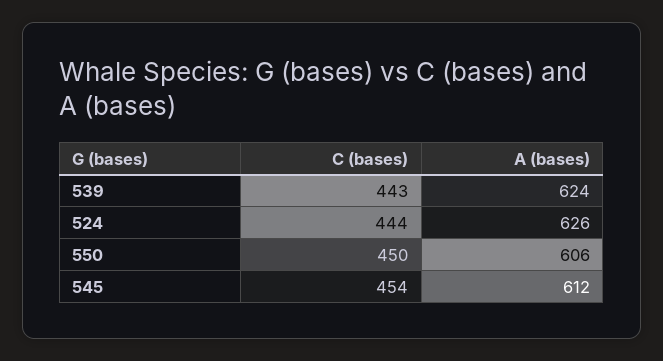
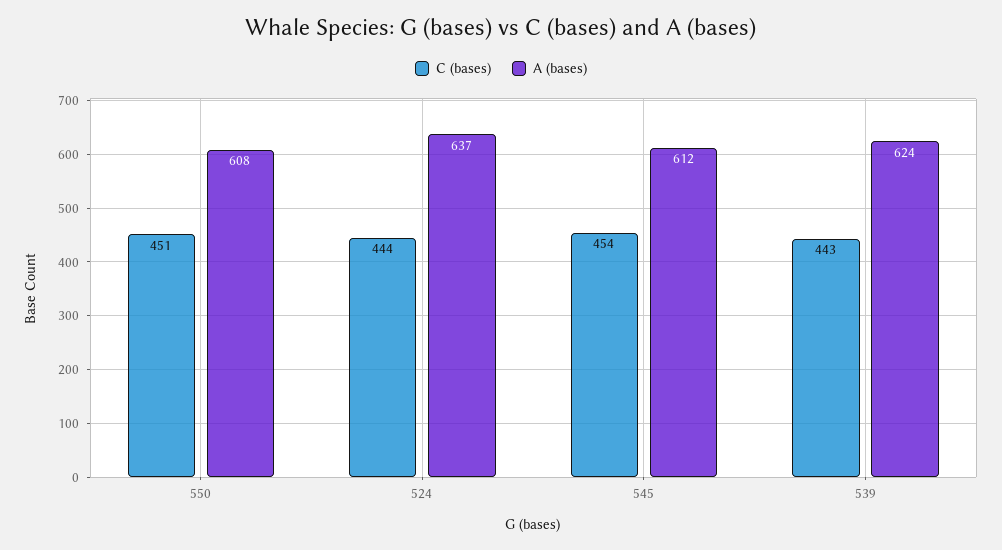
  {
    "C (bases)": {
      "539": 443,
      "524": 444,
-     "550": 450,
+     "550": 451,
      "545": 454
    },
    "A (bases)": {
      "539": 624,
-     "524": 626,
+     "524": 637,
-     "550": 606,
+     "550": 608,
      "545": 612
    }
  }

